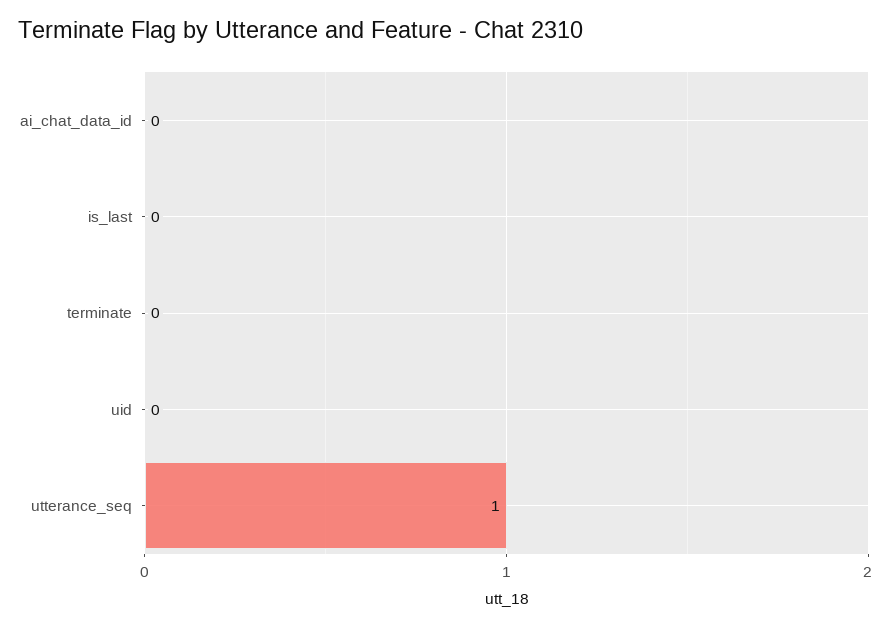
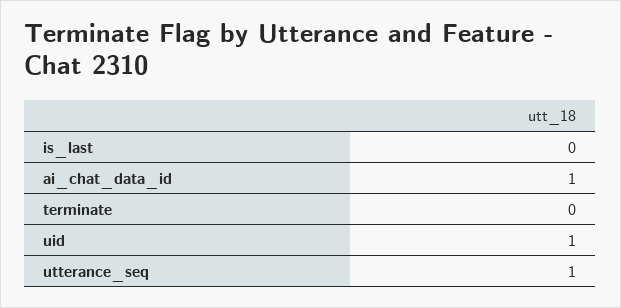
  {
-   "ai_chat_data_id": 0,
+   "ai_chat_data_id": 1,
    "is_last": 0,
    "terminate": 0,
-   "uid": 0,
+   "uid": 1,
    "utterance_seq": 1
  }

